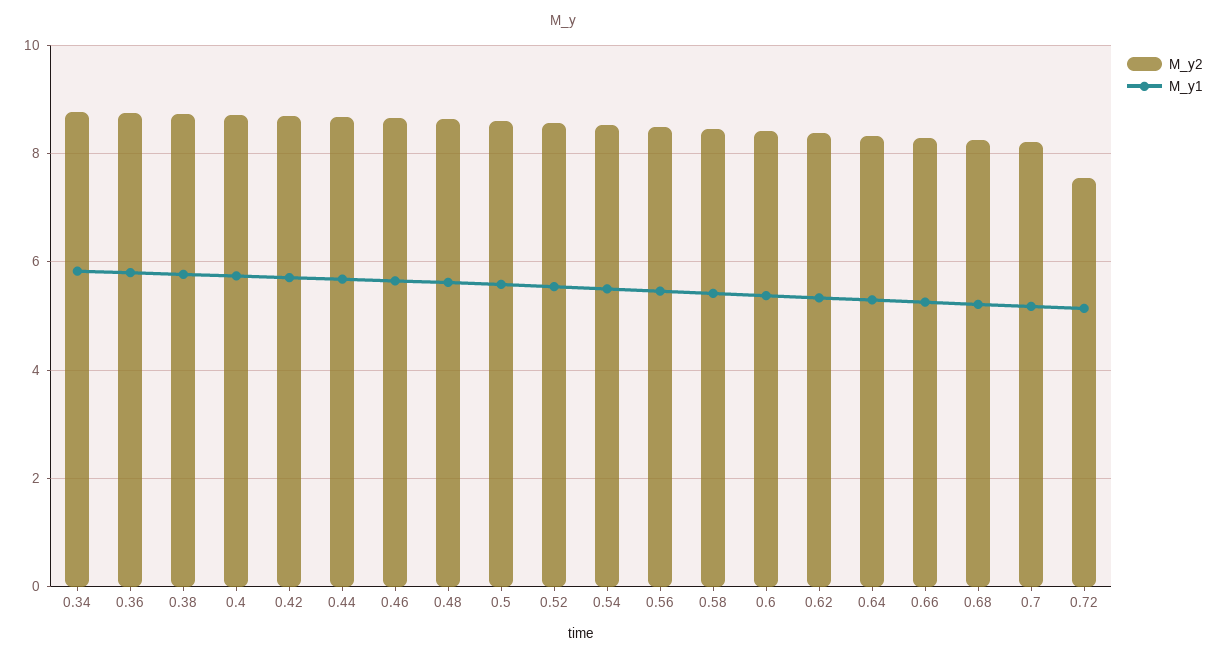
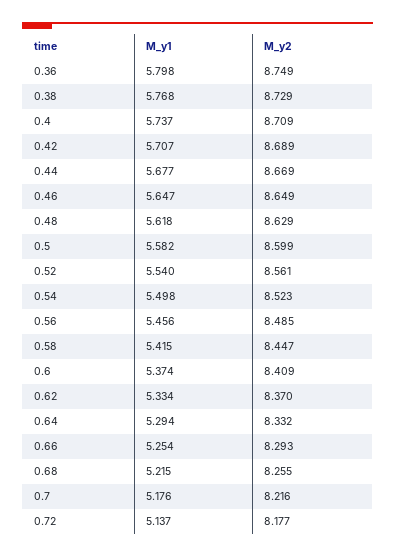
  {
    "M_y2": {
-     "0.34": 8.8,
      "0.36": 8.749,
      "0.38": 8.729,
      "0.4": 8.709,
      "0.42": 8.689,
      "0.44": 8.669,
      "0.46": 8.649,
      "0.48": 8.629,
      "0.5": 8.599,
      "0.52": 8.561,
      "0.54": 8.523,
      "0.56": 8.485,
      "0.58": 8.447,
      "0.6": 8.409,
      "0.62": 8.37,
      "0.64": 8.332,
      "0.66": 8.293,
      "0.68": 8.255,
      "0.7": 8.216,
-     "0.72": 7.6
+     "0.72": 8.177
    },
    "M_y1": {
-     "0.34": 5.8,
      "0.36": 5.798,
      "0.38": 5.768,
      "0.4": 5.737,
      "0.42": 5.707,
      "0.44": 5.677,
      "0.46": 5.647,
      "0.48": 5.618,
      "0.5": 5.582,
      "0.52": 5.54,
      "0.54": 5.498,
      "0.56": 5.456,
      "0.58": 5.415,
      "0.6": 5.374,
      "0.62": 5.334,
      "0.64": 5.294,
      "0.66": 5.254,
      "0.68": 5.215,
      "0.7": 5.176,
      "0.72": 5.137
    }
  }

